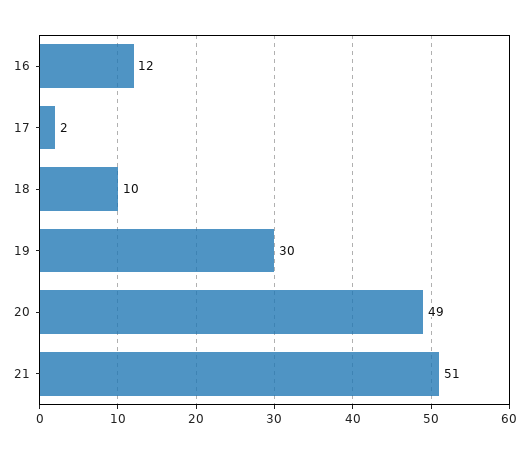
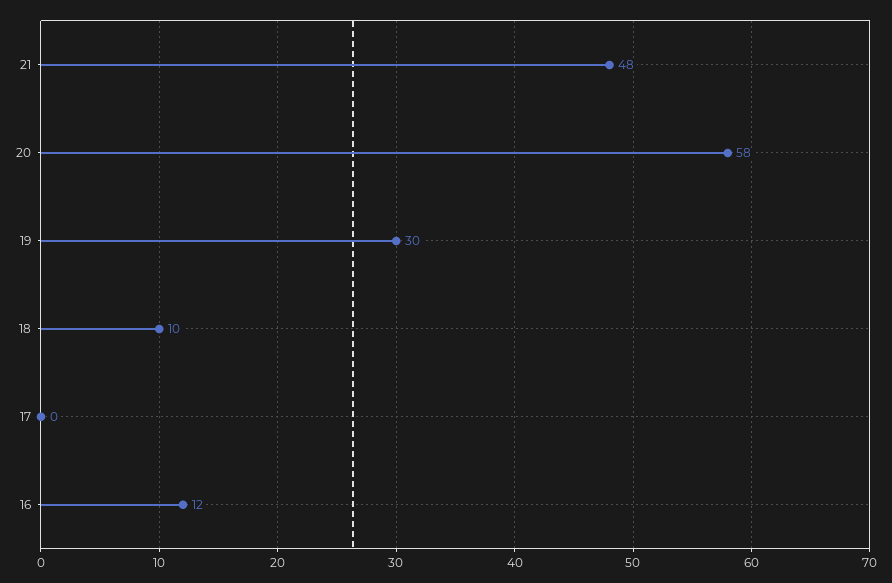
  {
    "16": 12,
-   "17": 2,
+   "17": 0,
    "18": 10,
    "19": 30,
-   "20": 49,
+   "20": 58,
-   "21": 51
+   "21": 48
  }

